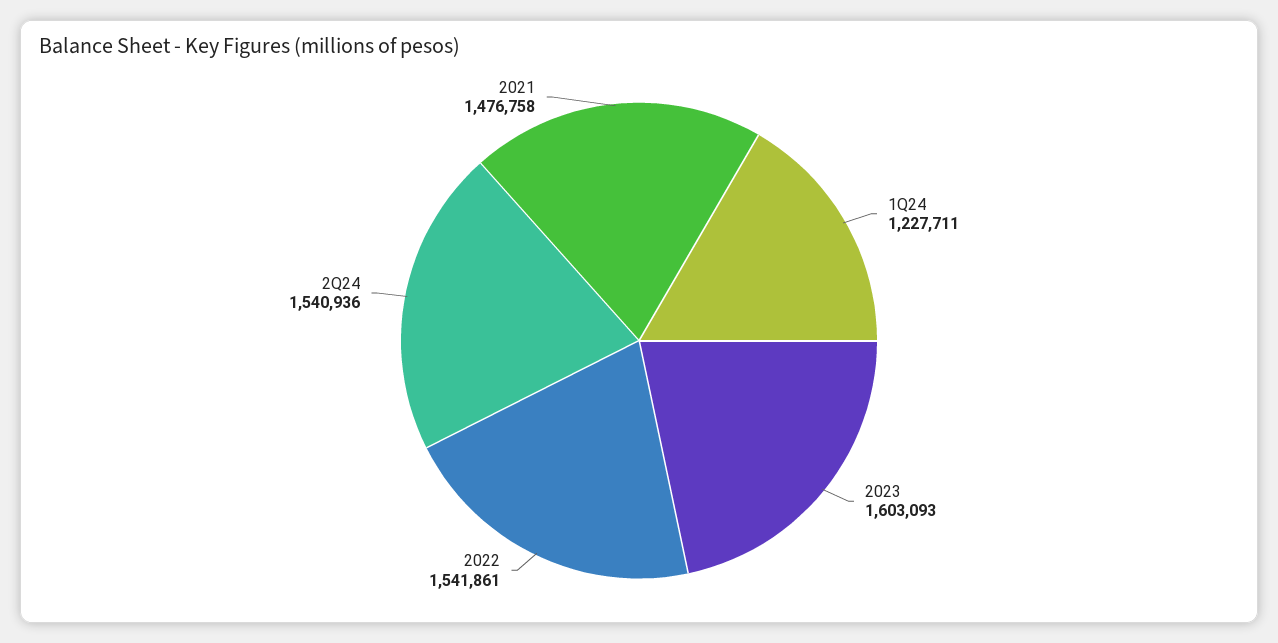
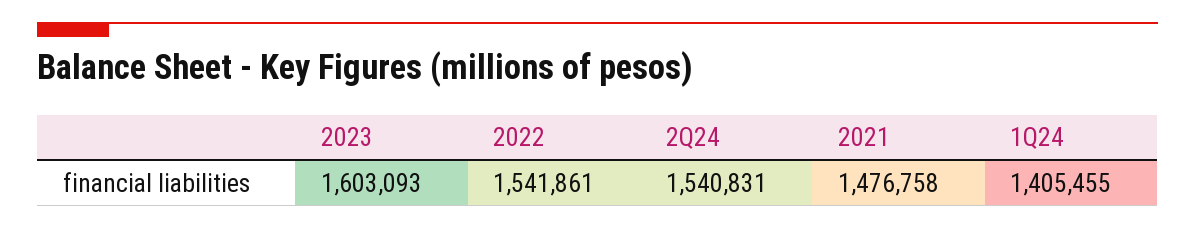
  {
-   "1Q24": 1227711,
+   "1Q24": 1405455,
    "2023": 1603093,
    "2022": 1541861,
-   "2Q24": 1540936,
+   "2Q24": 1540831,
    "2021": 1476758
  }

